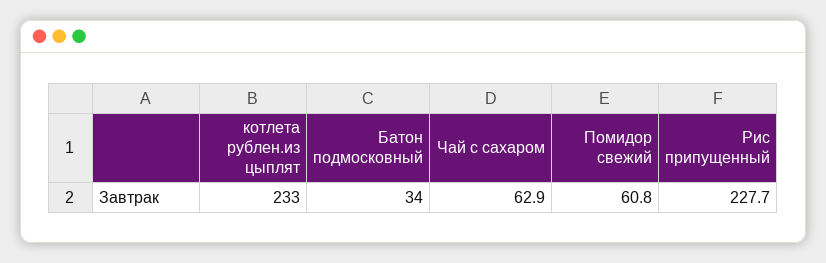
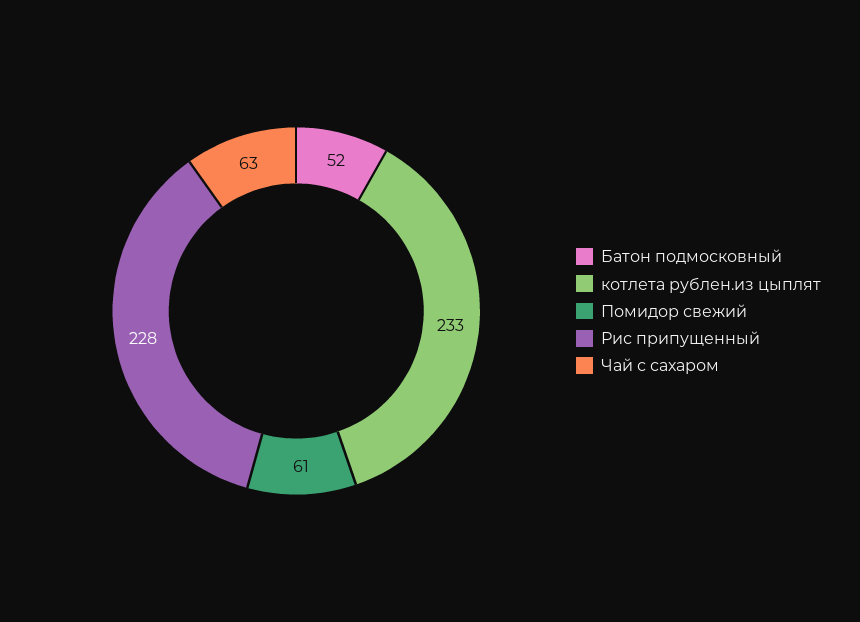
  {
    "котлета рублен.из цыплят": 233,
-   "Батон подмосковный": 34,
+   "Батон подмосковный": 52,
    "Чай с сахаром": 62.9,
    "Помидор свежий": 60.8,
    "Рис припущенный": 227.7
  }

